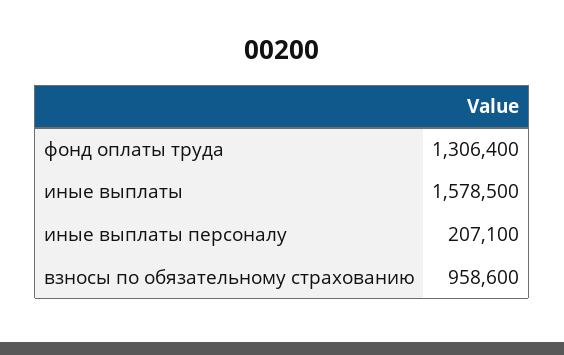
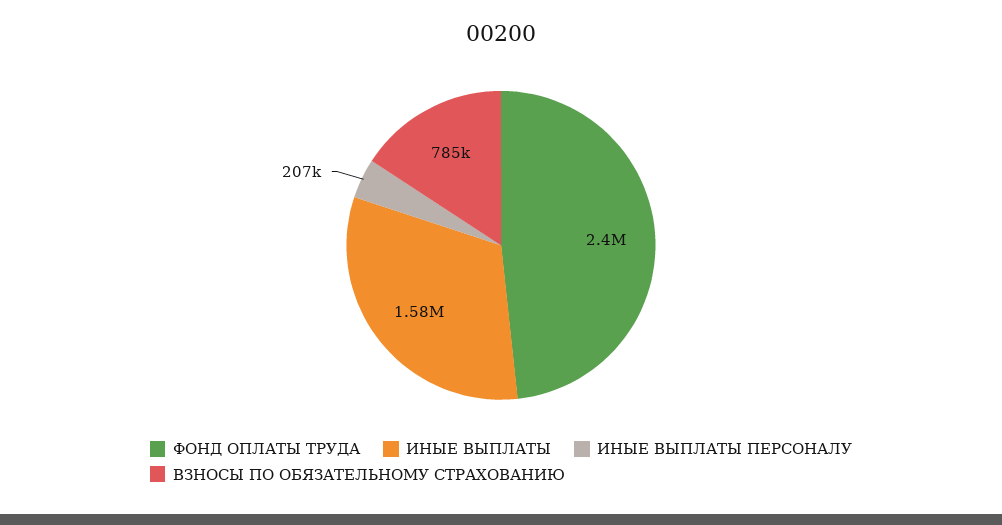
  {
-   "фонд оплаты труда": 1306400,
+   "фонд оплаты труда": 2400000,
    "иные выплаты": 1578500,
    "иные выплаты персоналу": 207100,
-   "взносы по обязательному страхованию": 958600
+   "взносы по обязательному страхованию": 785000
  }

